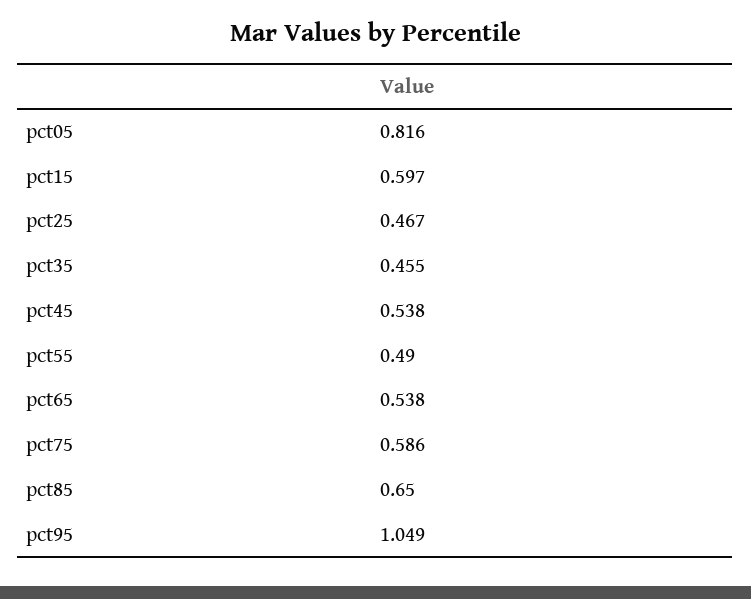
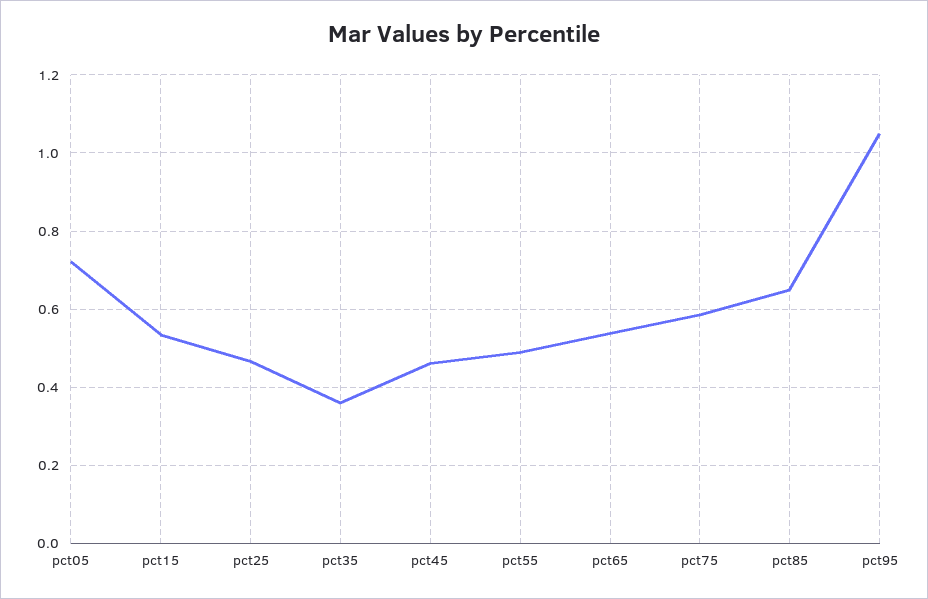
  {
-   "pct05": 0.816,
+   "pct05": 0.72,
-   "pct15": 0.597,
+   "pct15": 0.54,
    "pct25": 0.467,
-   "pct35": 0.455,
+   "pct35": 0.36,
-   "pct45": 0.538,
+   "pct45": 0.46,
    "pct55": 0.49,
    "pct65": 0.538,
    "pct75": 0.586,
    "pct85": 0.65,
    "pct95": 1.049
  }

